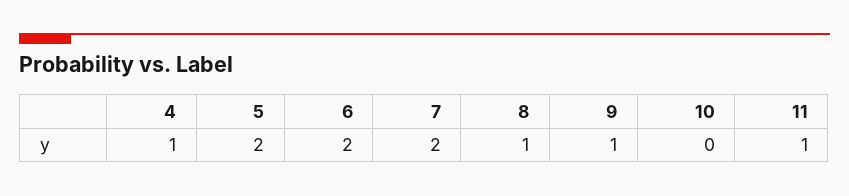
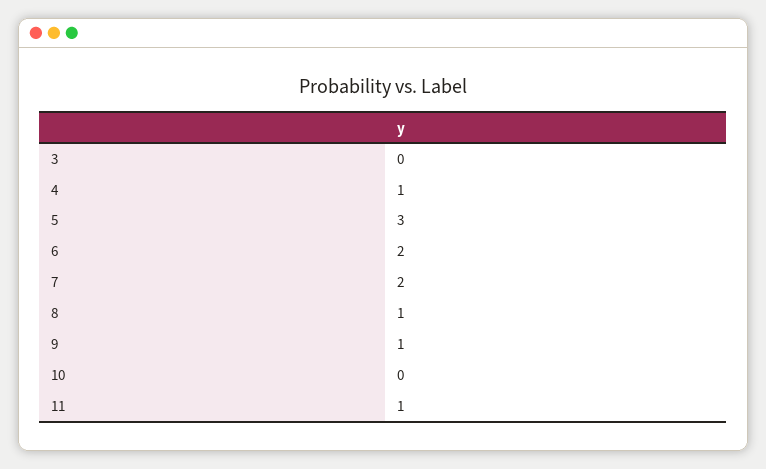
  {
    "4": 1,
-   "5": 2,
+   "5": 3,
    "6": 2,
    "7": 2,
    "8": 1,
    "9": 1,
    "10": 0,
-   "11": 1
+   "11": 1,
+   "3": 0
  }

